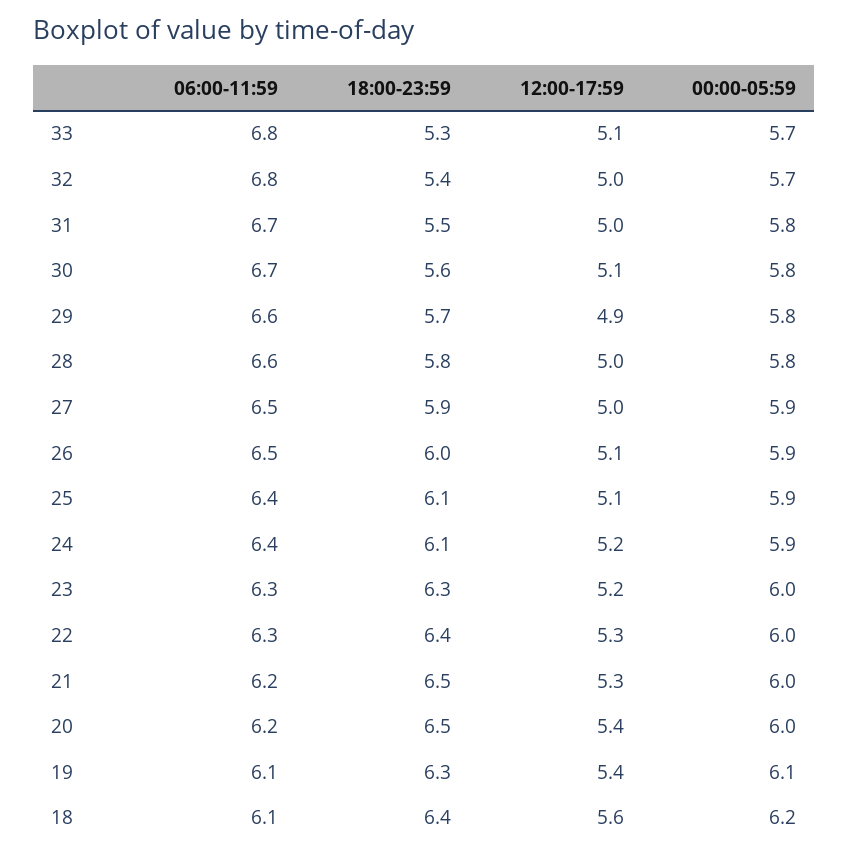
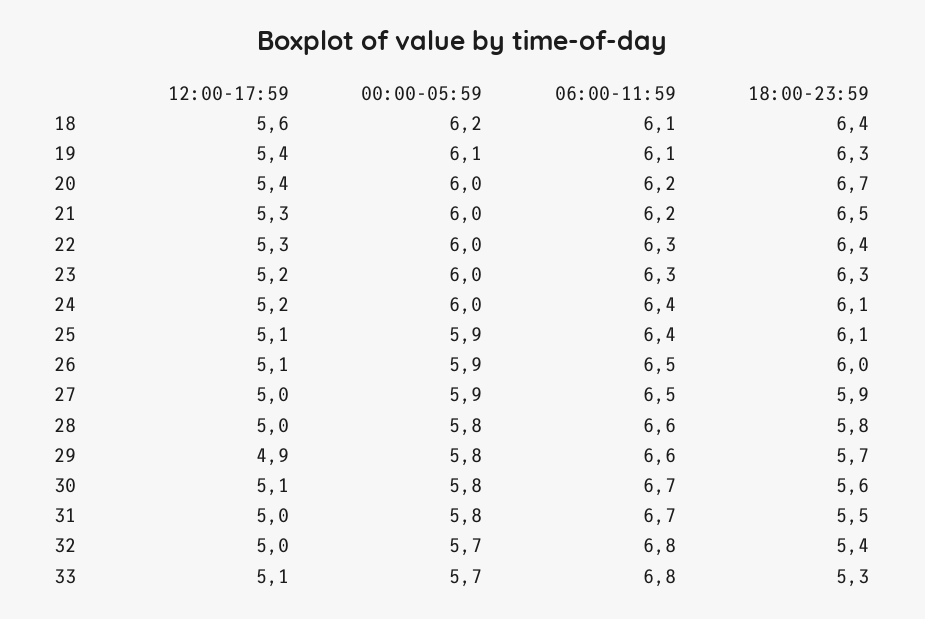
  {
    "06:00-11:59": {
      "33": 6.8,
      "32": 6.8,
      "31": 6.7,
      "30": 6.7,
      "29": 6.6,
      "28": 6.6,
      "27": 6.5,
      "26": 6.5,
      "25": 6.4,
      "24": 6.4,
      "23": 6.3,
      "22": 6.3,
      "21": 6.2,
      "20": 6.2,
      "19": 6.1,
      "18": 6.1
    },
    "18:00-23:59": {
      "33": 5.3,
      "32": 5.4,
      "31": 5.5,
      "30": 5.6,
      "29": 5.7,
      "28": 5.8,
      "27": 5.9,
      "26": 6,
      "25": 6.1,
      "24": 6.1,
      "23": 6.3,
      "22": 6.4,
      "21": 6.5,
-     "20": 6.5,
+     "20": 6.7,
      "19": 6.3,
      "18": 6.4
    },
    "12:00-17:59": {
      "33": 5.1,
      "32": 5,
      "31": 5,
      "30": 5.1,
      "29": 4.9,
      "28": 5,
      "27": 5,
      "26": 5.1,
      "25": 5.1,
      "24": 5.2,
      "23": 5.2,
      "22": 5.3,
      "21": 5.3,
      "20": 5.4,
      "19": 5.4,
      "18": 5.6
    },
    "00:00-05:59": {
      "33": 5.7,
      "32": 5.7,
      "31": 5.8,
      "30": 5.8,
      "29": 5.8,
      "28": 5.8,
      "27": 5.9,
      "26": 5.9,
      "25": 5.9,
-     "24": 5.9,
+     "24": 6,
      "23": 6,
      "22": 6,
      "21": 6,
      "20": 6,
      "19": 6.1,
      "18": 6.2
    }
  }

